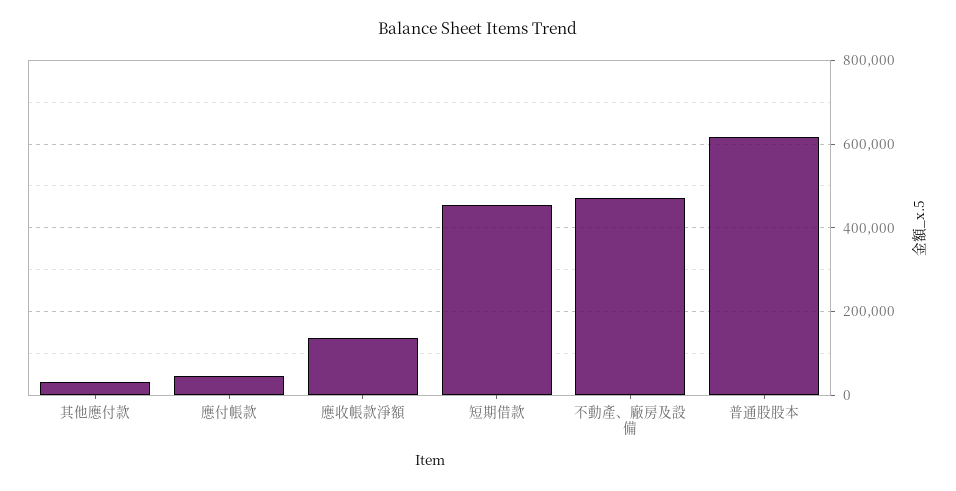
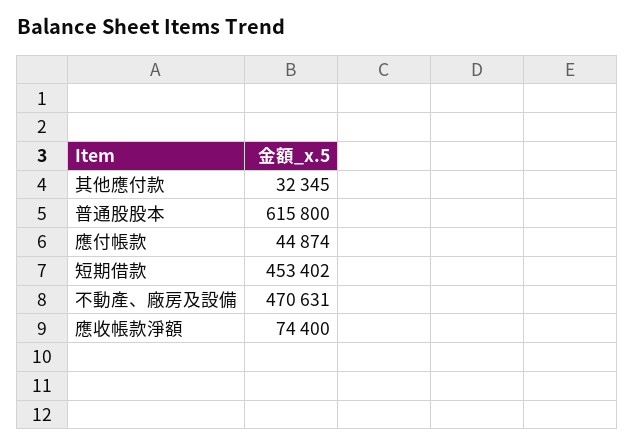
  {
    "其他應付款": 32345,
    "應付帳款": 44874,
-   "應收帳款淨額": 140000,
+   "應收帳款淨額": 74400,
    "短期借款": 453402,
    "不動產、廠房及設備": 470631,
    "普通股股本": 615800
  }

